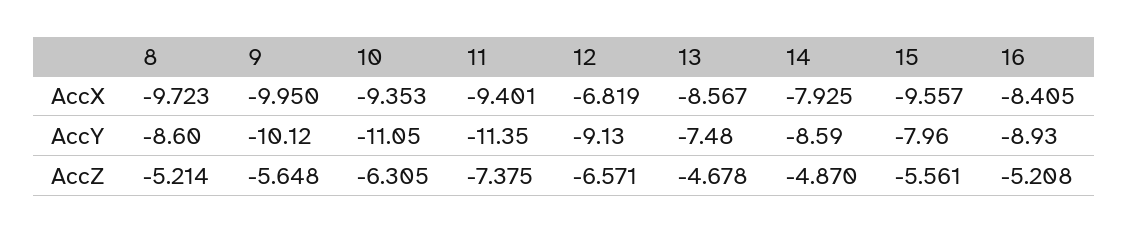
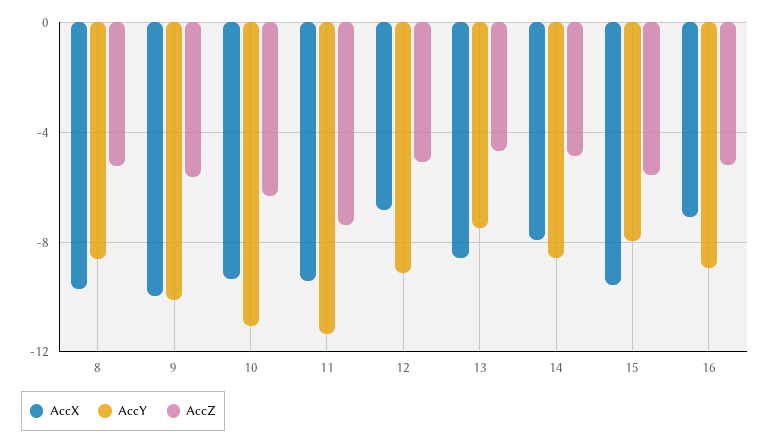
  {
    "AccX": {
      "8": -9.723,
      "9": -9.95,
      "10": -9.353,
      "11": -9.401,
      "12": -6.819,
      "13": -8.567,
      "14": -7.925,
      "15": -9.557,
-     "16": -8.405
+     "16": -7
    },
    "AccY": {
      "8": -8.6,
      "9": -10.12,
      "10": -11.05,
      "11": -11.35,
      "12": -9.13,
      "13": -7.48,
      "14": -8.59,
      "15": -7.96,
      "16": -8.93
    },
    "AccZ": {
      "8": -5.214,
      "9": -5.648,
      "10": -6.305,
      "11": -7.375,
-     "12": -6.571,
+     "12": -5,
      "13": -4.678,
      "14": -4.87,
      "15": -5.561,
      "16": -5.208
    }
  }

